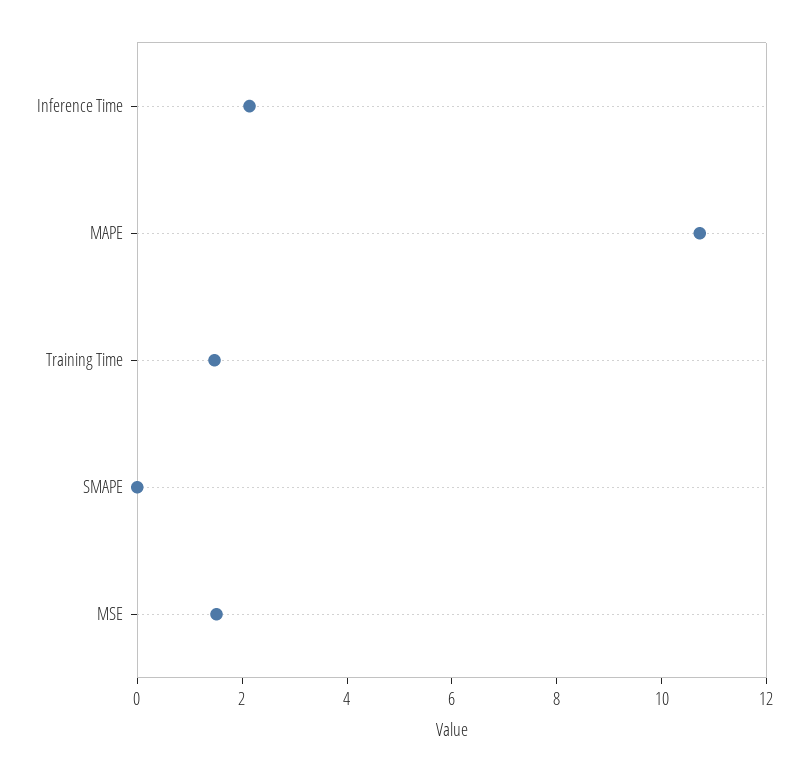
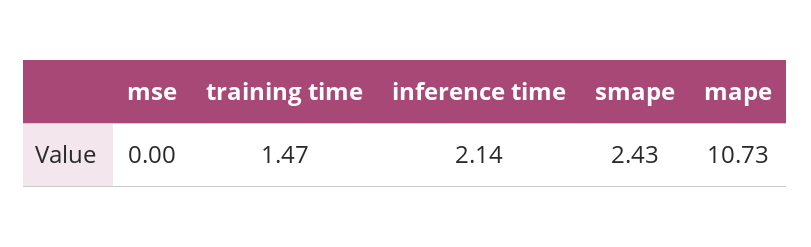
  {
    "Inference Time": 2.14,
    "MAPE": 10.73,
    "Training Time": 1.47,
-   "SMAPE": 0,
+   "SMAPE": 2.43,
-   "MSE": 1.5
+   "MSE": 0
  }

